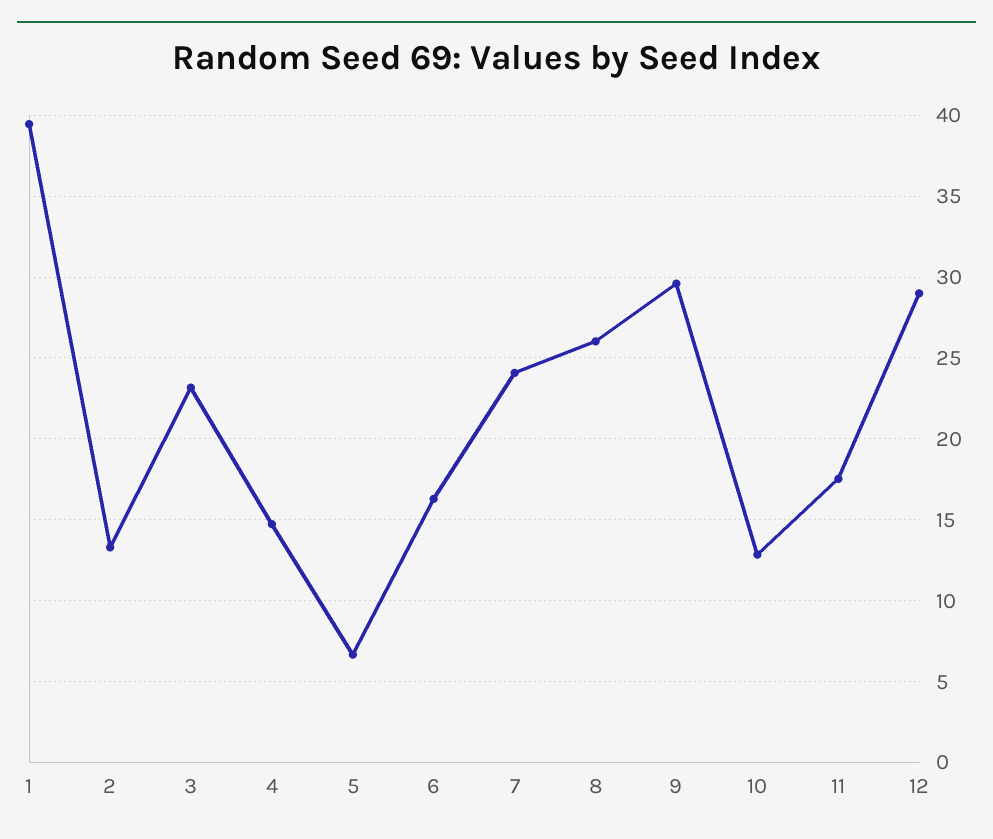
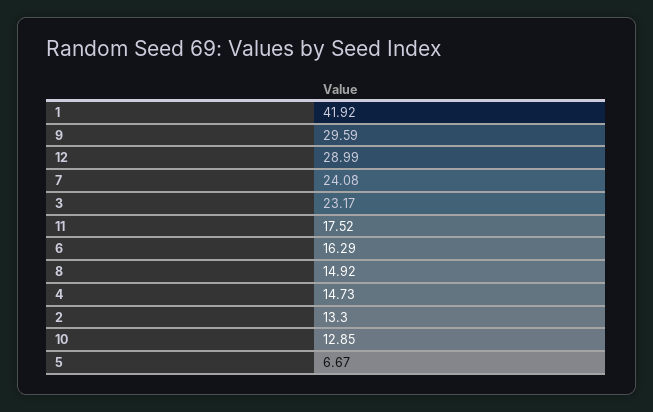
  {
-   "1": 39.5,
+   "1": 41.92,
    "2": 13.3,
    "3": 23.17,
    "4": 14.73,
    "5": 6.67,
    "6": 16.29,
    "7": 24.08,
-   "8": 26,
+   "8": 14.92,
    "9": 29.59,
    "10": 12.85,
    "11": 17.52,
    "12": 28.99
  }

